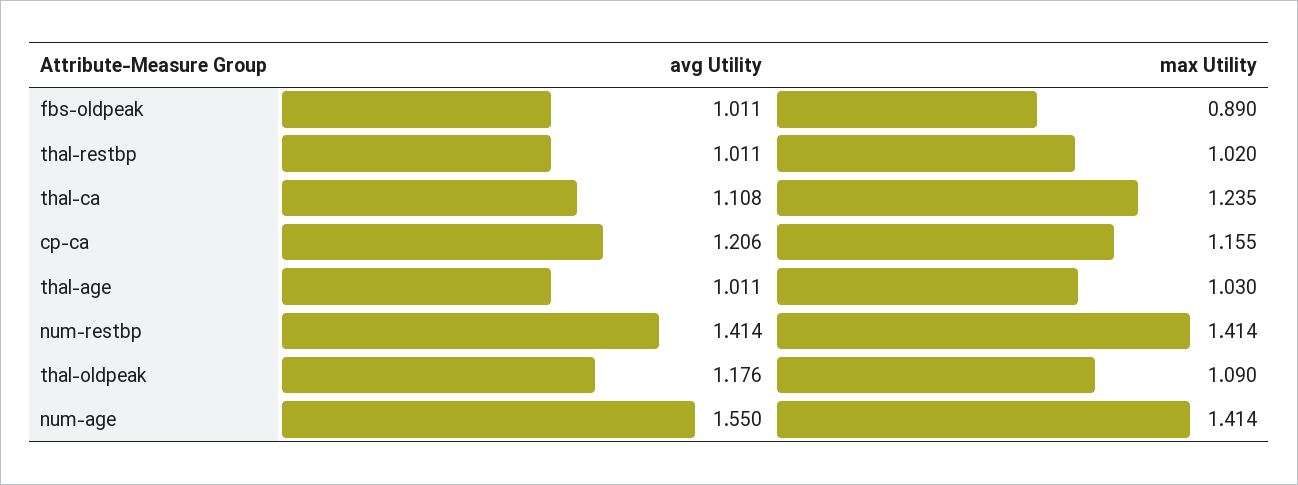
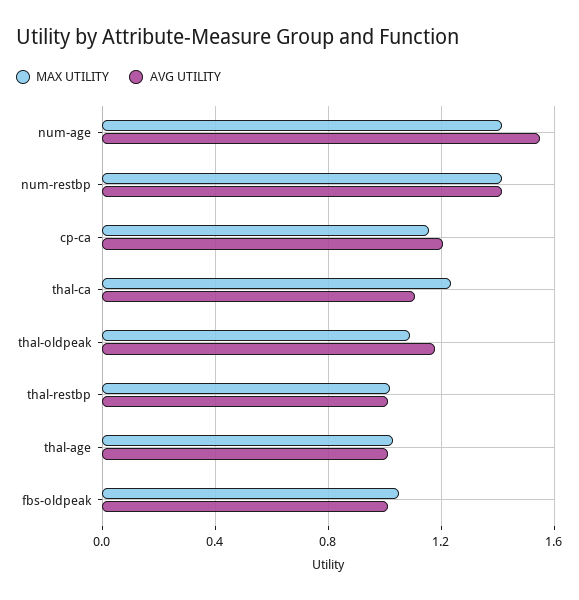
  {
    "avg Utility": {
      "fbs-oldpeak": 1.011,
      "thal-restbp": 1.011,
      "thal-ca": 1.108,
      "cp-ca": 1.206,
      "thal-age": 1.011,
      "num-restbp": 1.414,
      "thal-oldpeak": 1.176,
      "num-age": 1.55
    },
    "max Utility": {
-     "fbs-oldpeak": 0.89,
+     "fbs-oldpeak": 1.05,
      "thal-restbp": 1.02,
      "thal-ca": 1.235,
      "cp-ca": 1.155,
      "thal-age": 1.03,
      "num-restbp": 1.414,
      "thal-oldpeak": 1.09,
      "num-age": 1.414
    }
  }

